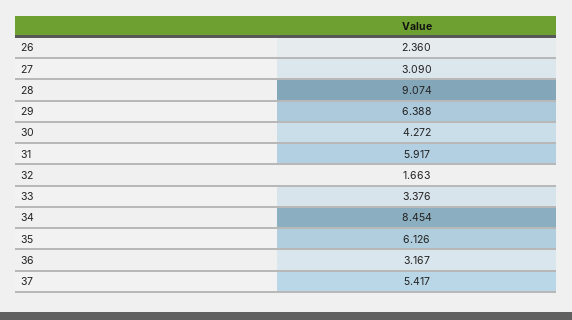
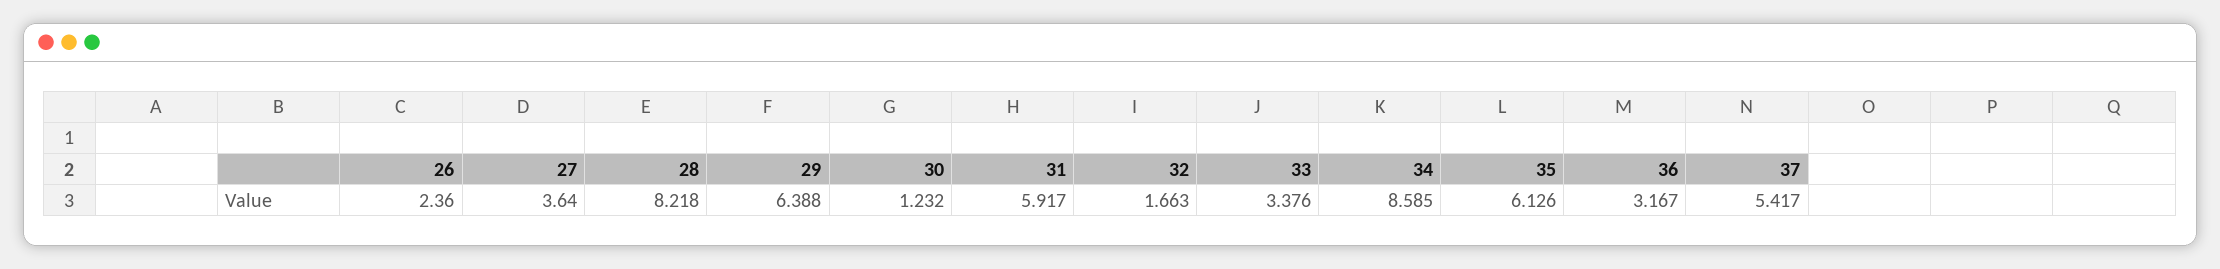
  {
    "26": 2.36,
-   "27": 3.09,
+   "27": 3.64,
-   "28": 9.074,
+   "28": 8.218,
    "29": 6.388,
-   "30": 4.272,
+   "30": 1.232,
    "31": 5.917,
    "32": 1.663,
    "33": 3.376,
-   "34": 8.454,
+   "34": 8.585,
    "35": 6.126,
    "36": 3.167,
    "37": 5.417
  }

